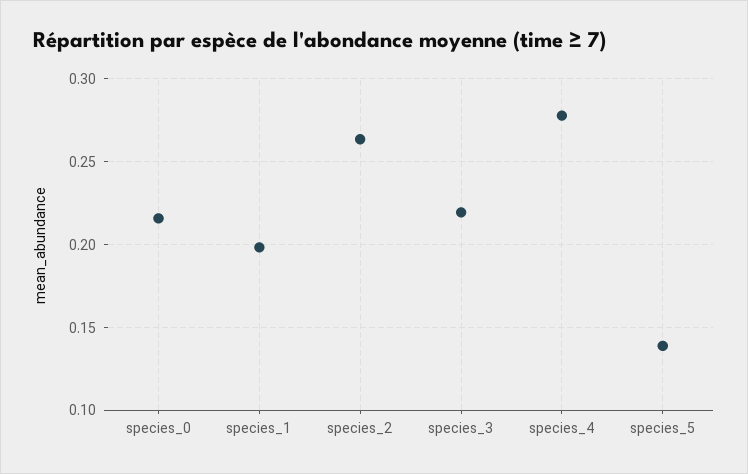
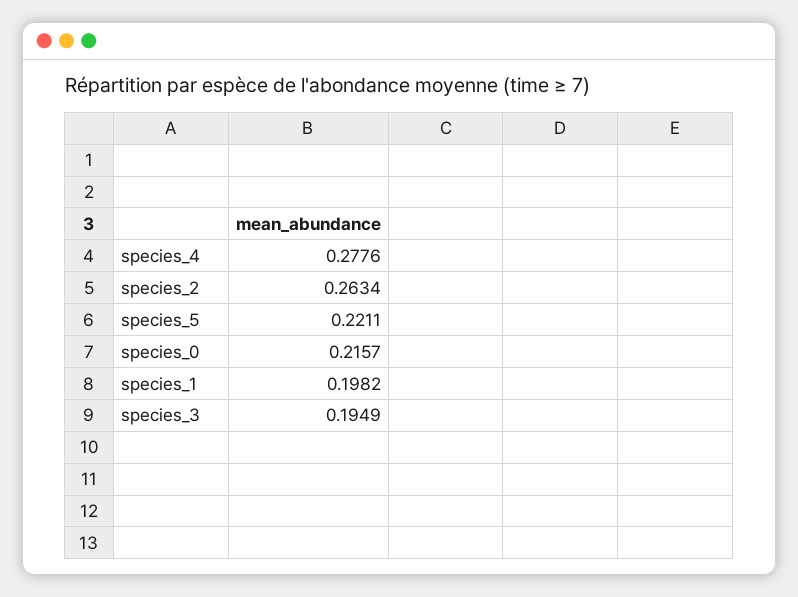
  {
    "species_0": 0.2157,
    "species_1": 0.1982,
    "species_2": 0.2634,
-   "species_3": 0.22,
+   "species_3": 0.1949,
    "species_4": 0.2776,
-   "species_5": 0.14
+   "species_5": 0.2211
  }

